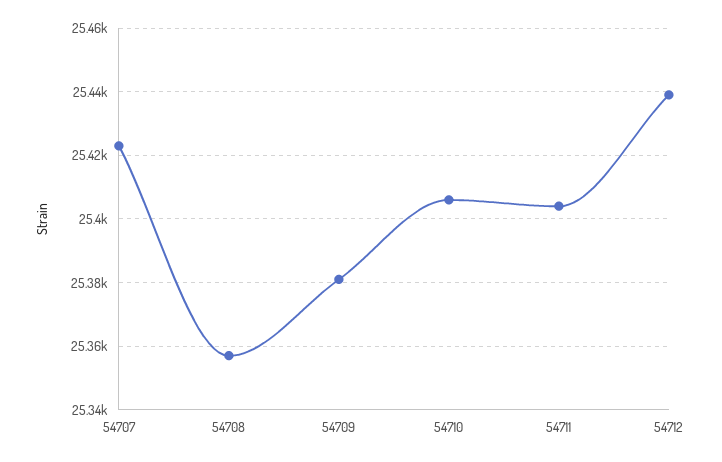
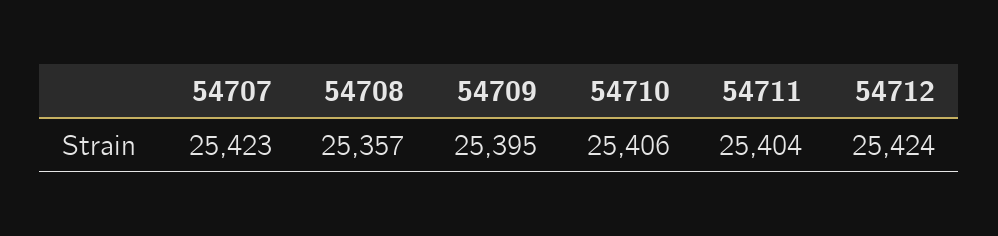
  {
    "54707": 25423,
    "54708": 25357,
-   "54709": 25380,
+   "54709": 25395,
    "54710": 25406,
    "54711": 25404,
-   "54712": 25440
+   "54712": 25424
  }

